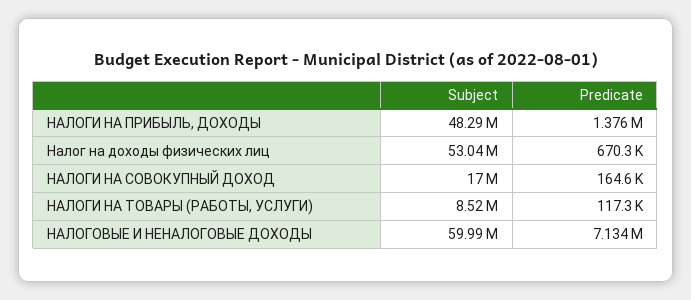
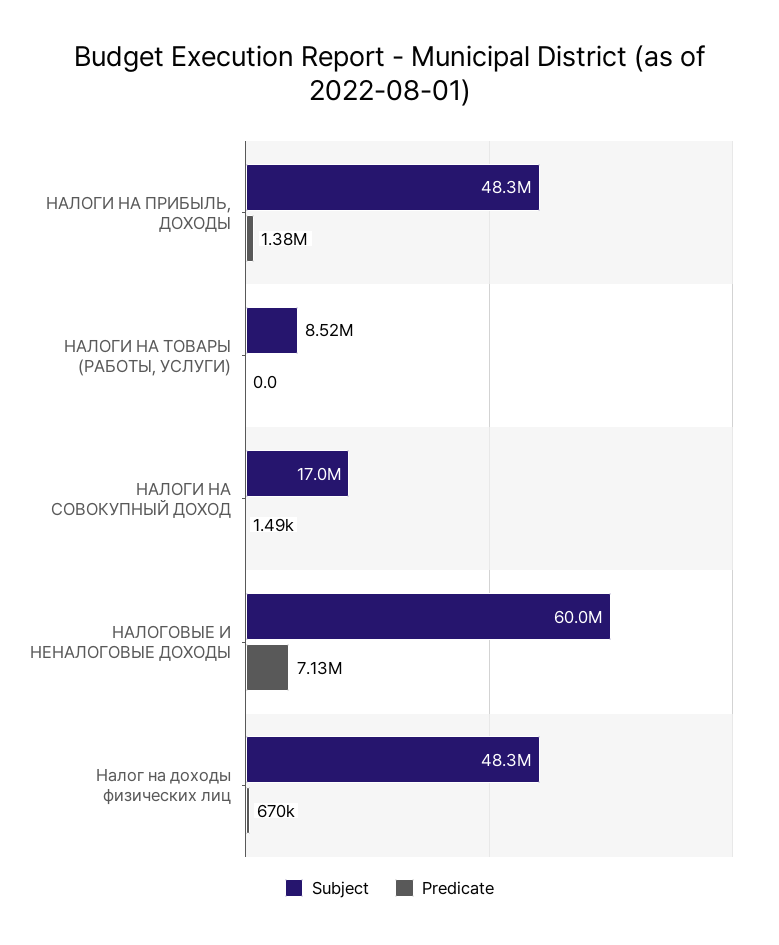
  {
    "Subject": {
      "НАЛОГИ НА ПРИБЫЛЬ, ДОХОДЫ": 48290000,
-     "Налог на доходы физических лиц": 53040000,
+     "Налог на доходы физических лиц": 48300000,
      "НАЛОГИ НА СОВОКУПНЫЙ ДОХОД": 17000000,
      "НАЛОГИ НА ТОВАРЫ (РАБОТЫ, УСЛУГИ)": 8520000,
      "НАЛОГОВЫЕ И НЕНАЛОГОВЫЕ ДОХОДЫ": 59990000
    },
    "Predicate": {
      "НАЛОГИ НА ПРИБЫЛЬ, ДОХОДЫ": 1376000,
      "Налог на доходы физических лиц": 670300,
-     "НАЛОГИ НА СОВОКУПНЫЙ ДОХОД": 164600,
+     "НАЛОГИ НА СОВОКУПНЫЙ ДОХОД": 1490,
-     "НАЛОГИ НА ТОВАРЫ (РАБОТЫ, УСЛУГИ)": 117300,
+     "НАЛОГИ НА ТОВАРЫ (РАБОТЫ, УСЛУГИ)": 0,
      "НАЛОГОВЫЕ И НЕНАЛОГОВЫЕ ДОХОДЫ": 7134000
    }
  }

